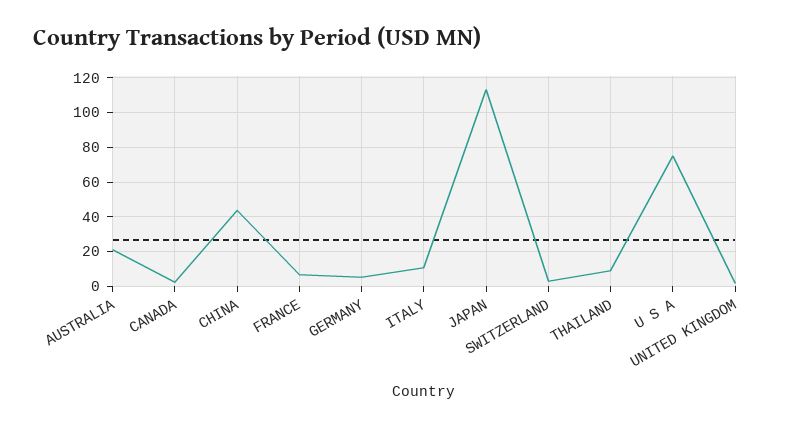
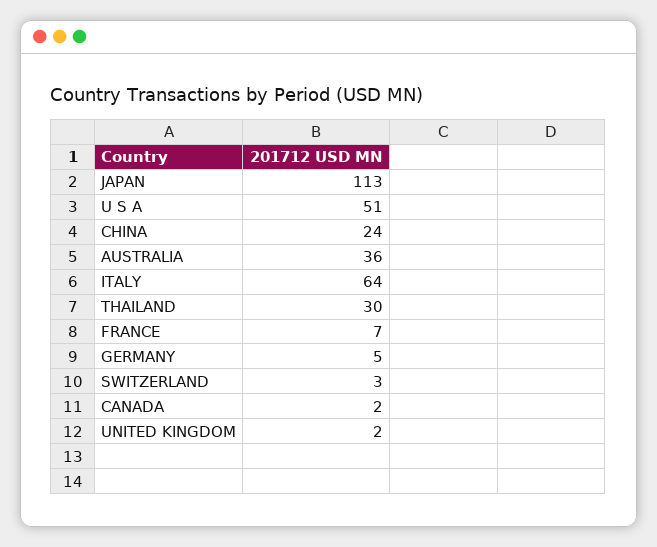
  {
-   "AUSTRALIA": 20,
+   "AUSTRALIA": 36,
    "CANADA": 2,
-   "CHINA": 45,
+   "CHINA": 24,
    "FRANCE": 7,
    "GERMANY": 5,
-   "ITALY": 10,
+   "ITALY": 64,
    "JAPAN": 113,
    "SWITZERLAND": 3,
-   "THAILAND": 10,
+   "THAILAND": 30,
-   "U S A": 75,
+   "U S A": 51,
    "UNITED KINGDOM": 2
  }

